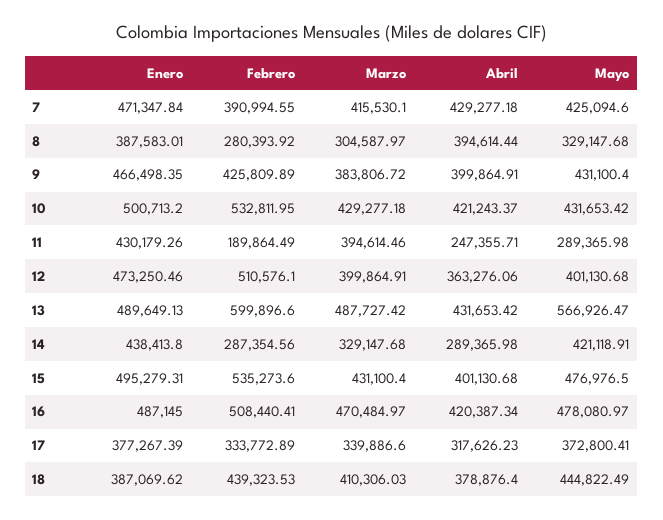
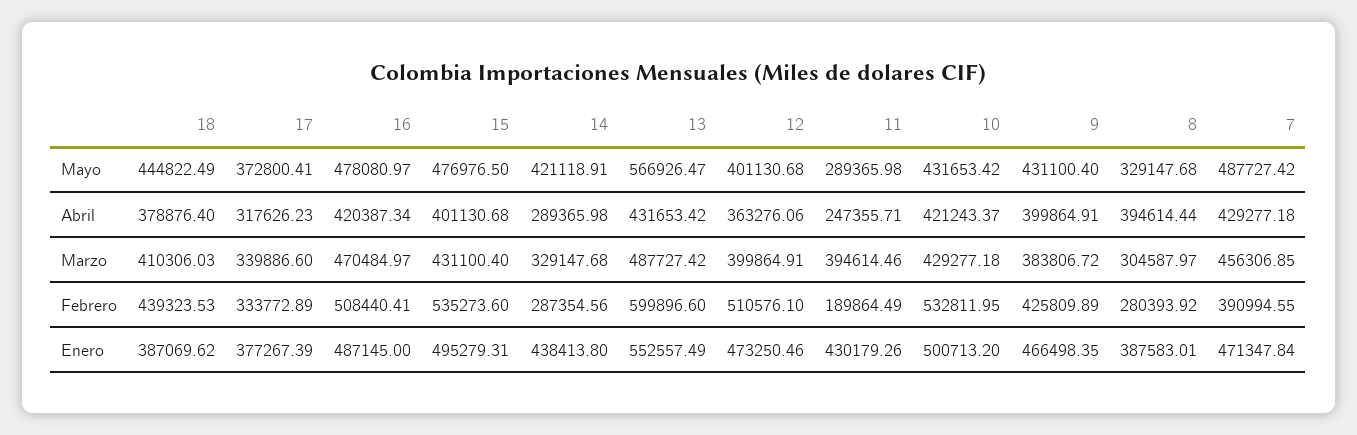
  {
    "Enero": {
      "7": 471347.84,
      "8": 387583.01,
      "9": 466498.35,
      "10": 500713.2,
      "11": 430179.26,
      "12": 473250.46,
-     "13": 489649.13,
+     "13": 552557.49,
      "14": 438413.8,
      "15": 495279.31,
      "16": 487145,
      "17": 377267.39,
      "18": 387069.62
    },
    "Febrero": {
      "7": 390994.55,
      "8": 280393.92,
      "9": 425809.89,
      "10": 532811.95,
      "11": 189864.49,
      "12": 510576.1,
      "13": 599896.6,
      "14": 287354.56,
      "15": 535273.6,
      "16": 508440.41,
      "17": 333772.89,
      "18": 439323.53
    },
    "Marzo": {
-     "7": 415530.1,
+     "7": 456306.85,
      "8": 304587.97,
      "9": 383806.72,
      "10": 429277.18,
      "11": 394614.46,
      "12": 399864.91,
      "13": 487727.42,
      "14": 329147.68,
      "15": 431100.4,
      "16": 470484.97,
      "17": 339886.6,
      "18": 410306.03
    },
    "Abril": {
      "7": 429277.18,
      "8": 394614.44,
      "9": 399864.91,
      "10": 421243.37,
      "11": 247355.71,
      "12": 363276.06,
      "13": 431653.42,
      "14": 289365.98,
      "15": 401130.68,
      "16": 420387.34,
      "17": 317626.23,
      "18": 378876.4
    },
    "Mayo": {
-     "7": 425094.6,
+     "7": 487727.42,
      "8": 329147.68,
      "9": 431100.4,
      "10": 431653.42,
      "11": 289365.98,
      "12": 401130.68,
      "13": 566926.47,
      "14": 421118.91,
      "15": 476976.5,
      "16": 478080.97,
      "17": 372800.41,
      "18": 444822.49
    }
  }

